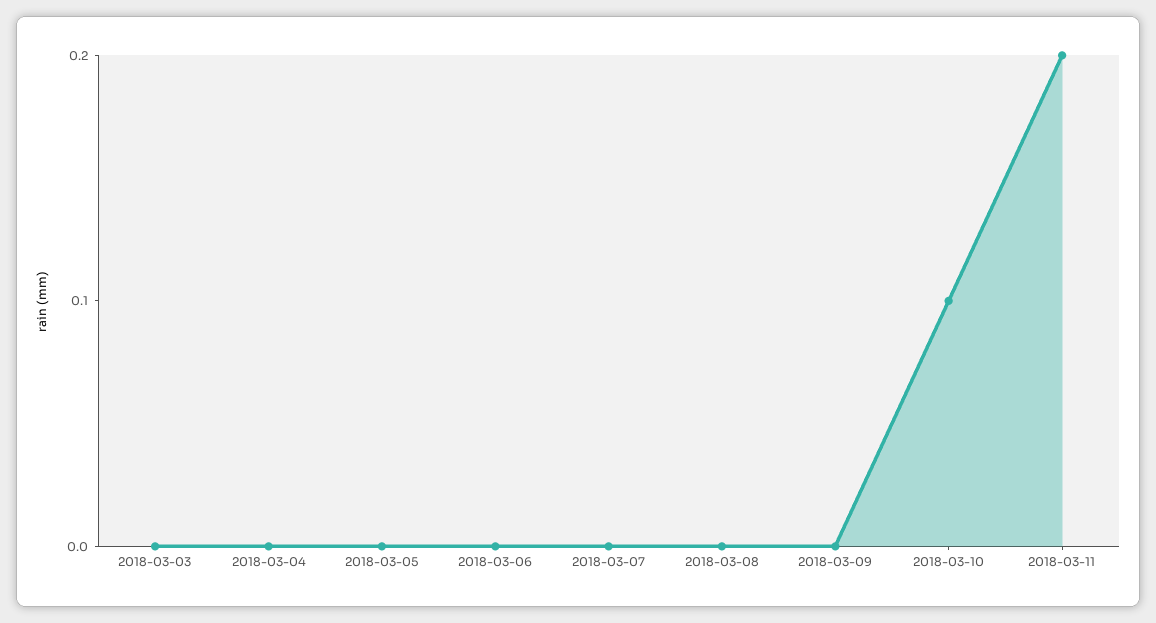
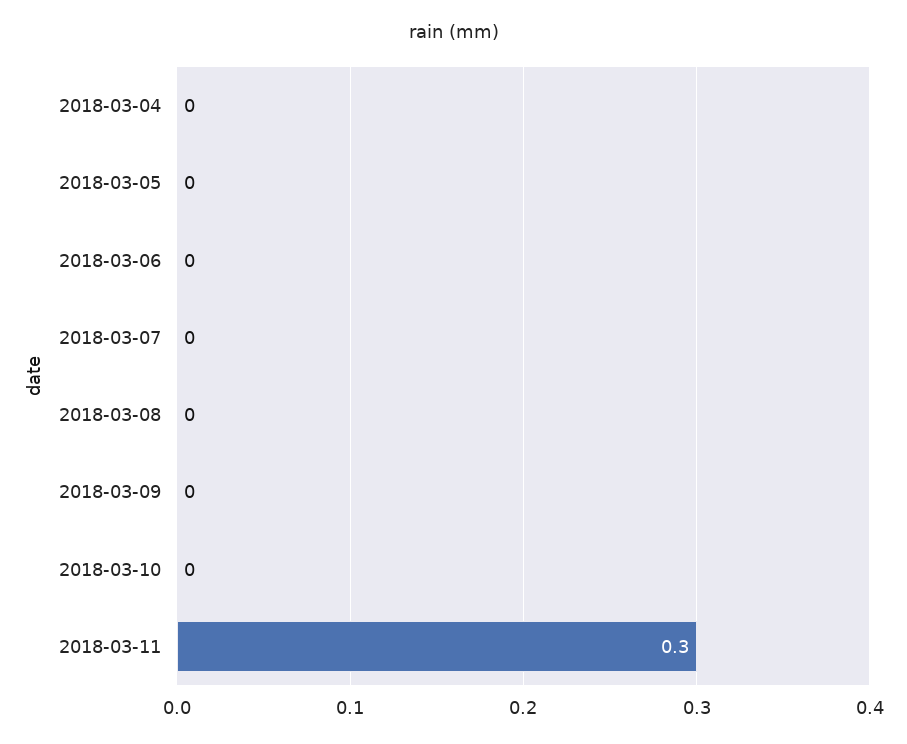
  {
-   "2018-03-03": 0,
    "2018-03-04": 0,
    "2018-03-05": 0,
    "2018-03-06": 0,
    "2018-03-07": 0,
    "2018-03-08": 0,
    "2018-03-09": 0,
-   "2018-03-10": 0.1,
+   "2018-03-10": 0,
-   "2018-03-11": 0.2
+   "2018-03-11": 0.3
  }

